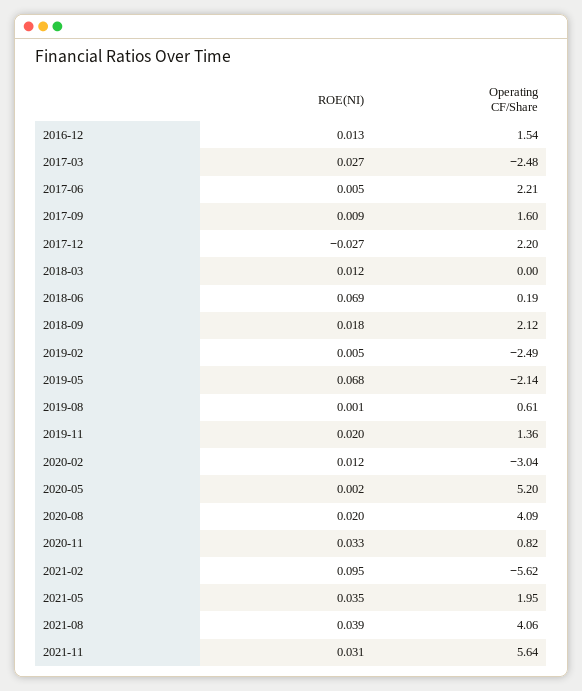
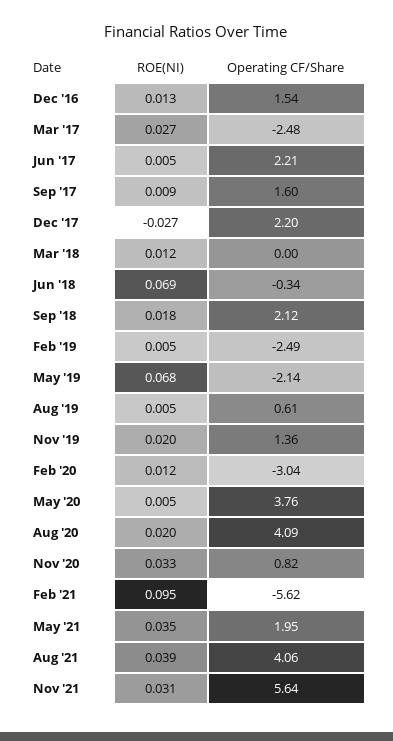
  {
    "ROE(NI)": {
      "2016-12": 0.013,
      "2017-03": 0.027,
      "2017-06": 0.005,
      "2017-09": 0.009,
      "2017-12": -0.027,
      "2018-03": 0.012,
      "2018-06": 0.069,
      "2018-09": 0.018,
      "2019-02": 0.005,
      "2019-05": 0.068,
-     "2019-08": 0.001,
+     "2019-08": 0.005,
      "2019-11": 0.02,
      "2020-02": 0.012,
-     "2020-05": 0.002,
+     "2020-05": 0.005,
      "2020-08": 0.02,
      "2020-11": 0.033,
      "2021-02": 0.095,
      "2021-05": 0.035,
      "2021-08": 0.039,
      "2021-11": 0.031
    },
    "Operating CF/Share": {
      "2016-12": 1.54,
      "2017-03": -2.48,
      "2017-06": 2.21,
      "2017-09": 1.6,
      "2017-12": 2.2,
      "2018-03": 0,
-     "2018-06": 0.19,
+     "2018-06": -0.34,
      "2018-09": 2.12,
      "2019-02": -2.49,
      "2019-05": -2.14,
      "2019-08": 0.61,
      "2019-11": 1.36,
      "2020-02": -3.04,
-     "2020-05": 5.2,
+     "2020-05": 3.76,
      "2020-08": 4.09,
      "2020-11": 0.82,
      "2021-02": -5.62,
      "2021-05": 1.95,
      "2021-08": 4.06,
      "2021-11": 5.64
    }
  }

